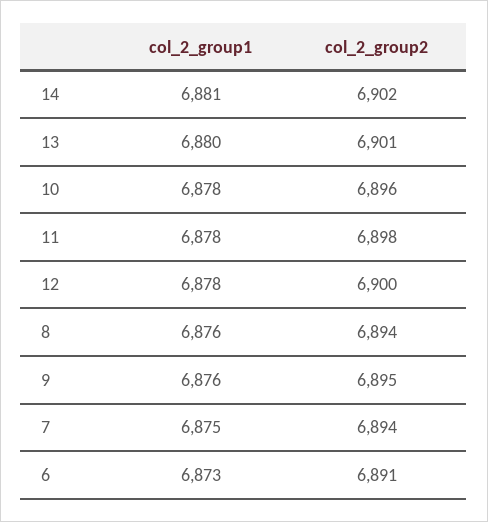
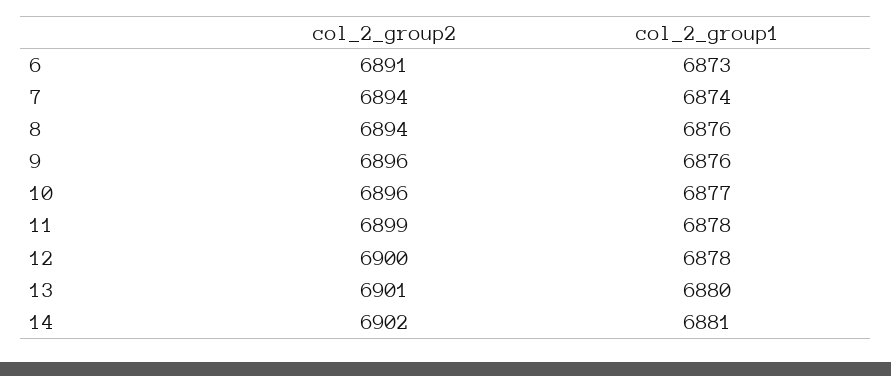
  {
    "col_2_group1": {
      "14": 6881,
      "13": 6880,
-     "10": 6878,
+     "10": 6877,
      "11": 6878,
      "12": 6878,
      "8": 6876,
      "9": 6876,
-     "7": 6875,
+     "7": 6874,
      "6": 6873
    },
    "col_2_group2": {
      "14": 6902,
      "13": 6901,
      "10": 6896,
-     "11": 6898,
+     "11": 6899,
      "12": 6900,
      "8": 6894,
-     "9": 6895,
+     "9": 6896,
      "7": 6894,
      "6": 6891
    }
  }

